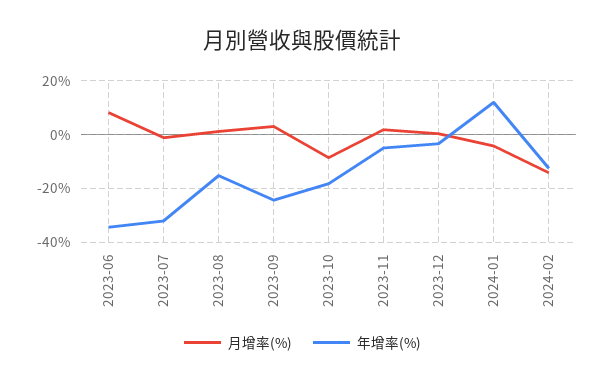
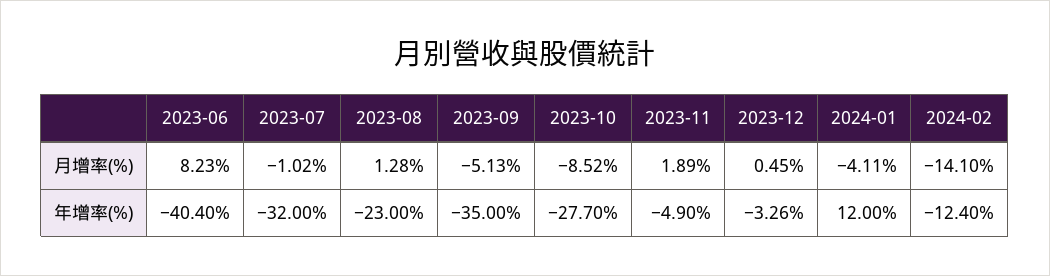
  {
    "月增率(%)": {
      "2023-06": 8.23,
      "2023-07": -1.02,
      "2023-08": 1.28,
-     "2023-09": 2.5,
+     "2023-09": -5.13,
      "2023-10": -8.52,
      "2023-11": 1.89,
      "2023-12": 0.45,
      "2024-01": -4.11,
      "2024-02": -14.1
    },
    "年增率(%)": {
-     "2023-06": -35,
+     "2023-06": -40.4,
      "2023-07": -32,
-     "2023-08": -15,
+     "2023-08": -23,
-     "2023-09": -25,
+     "2023-09": -35,
-     "2023-10": -17.5,
+     "2023-10": -27.7,
      "2023-11": -4.9,
      "2023-12": -3.26,
      "2024-01": 12,
      "2024-02": -12.4
    }
  }

